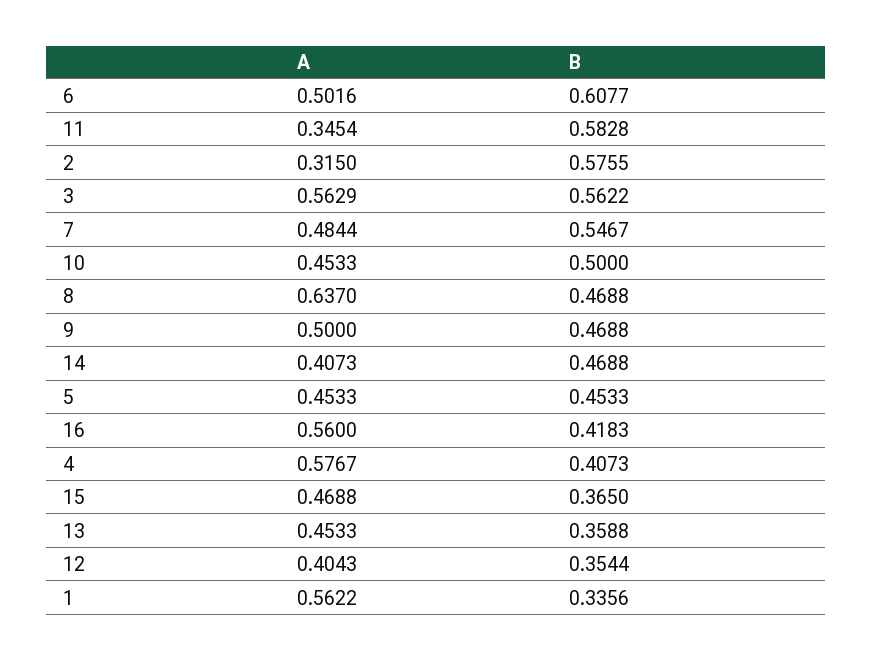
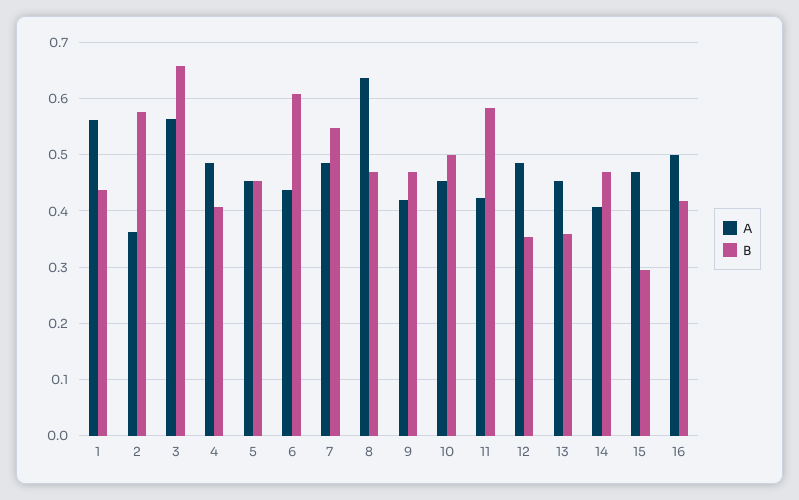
  {
    "A": {
-     "6": 0.5016,
+     "6": 0.44,
-     "11": 0.3454,
+     "11": 0.42,
-     "2": 0.315,
+     "2": 0.36,
      "3": 0.5629,
      "7": 0.4844,
      "10": 0.4533,
      "8": 0.637,
-     "9": 0.5,
+     "9": 0.42,
      "14": 0.4073,
      "5": 0.4533,
-     "16": 0.56,
+     "16": 0.5,
-     "4": 0.5767,
+     "4": 0.48,
      "15": 0.4688,
      "13": 0.4533,
-     "12": 0.4043,
+     "12": 0.48,
      "1": 0.5622
    },
    "B": {
      "6": 0.6077,
      "11": 0.5828,
      "2": 0.5755,
-     "3": 0.5622,
+     "3": 0.66,
      "7": 0.5467,
      "10": 0.5,
      "8": 0.4688,
      "9": 0.4688,
      "14": 0.4688,
      "5": 0.4533,
      "16": 0.4183,
      "4": 0.4073,
-     "15": 0.365,
+     "15": 0.3,
      "13": 0.3588,
      "12": 0.3544,
-     "1": 0.3356
+     "1": 0.44
    }
  }

